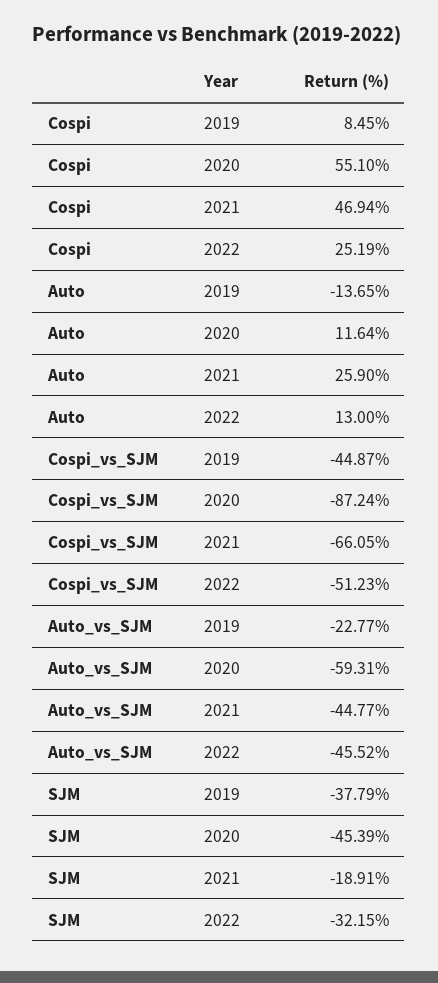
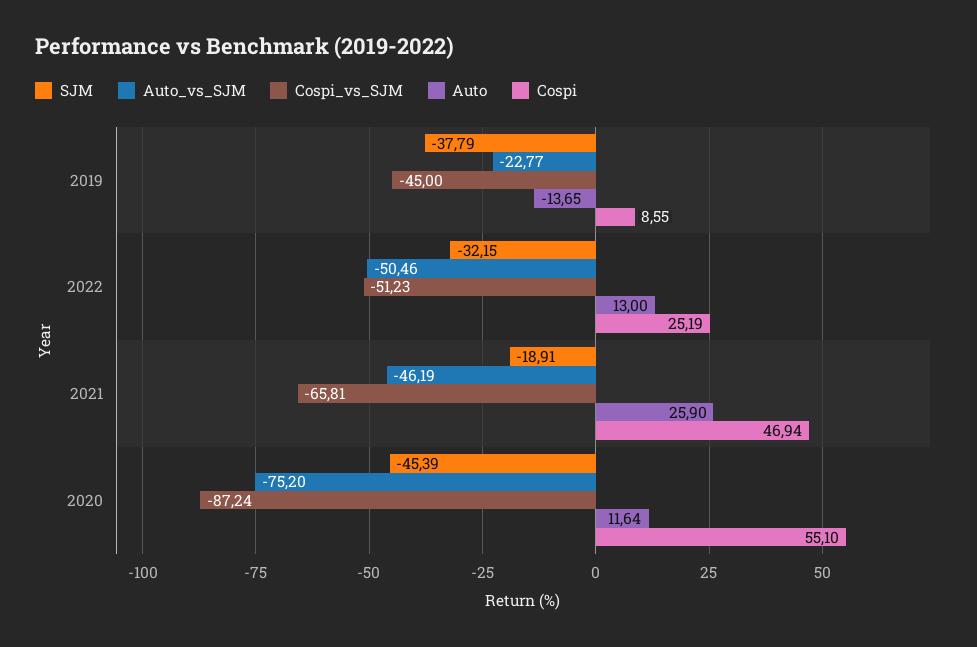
  {
    "Cospi": {
-     "2019": 8.45,
+     "2019": 8.55,
      "2020": 55.1,
      "2021": 46.94,
      "2022": 25.19
    },
    "Auto": {
      "2019": -13.65,
      "2020": 11.64,
      "2021": 25.9,
      "2022": 13
    },
    "Cospi_vs_SJM": {
-     "2019": -44.87,
+     "2019": -45,
      "2020": -87.24,
-     "2021": -66.05,
+     "2021": -65.81,
      "2022": -51.23
    },
    "Auto_vs_SJM": {
      "2019": -22.77,
-     "2020": -59.31,
+     "2020": -75.2,
-     "2021": -44.77,
+     "2021": -46.19,
-     "2022": -45.52
+     "2022": -50.46
    },
    "SJM": {
      "2019": -37.79,
      "2020": -45.39,
      "2021": -18.91,
      "2022": -32.15
    }
  }

